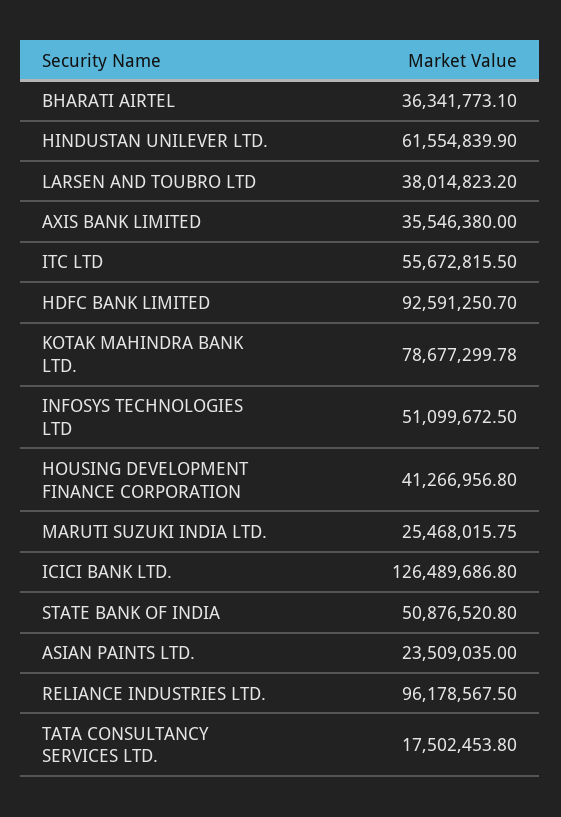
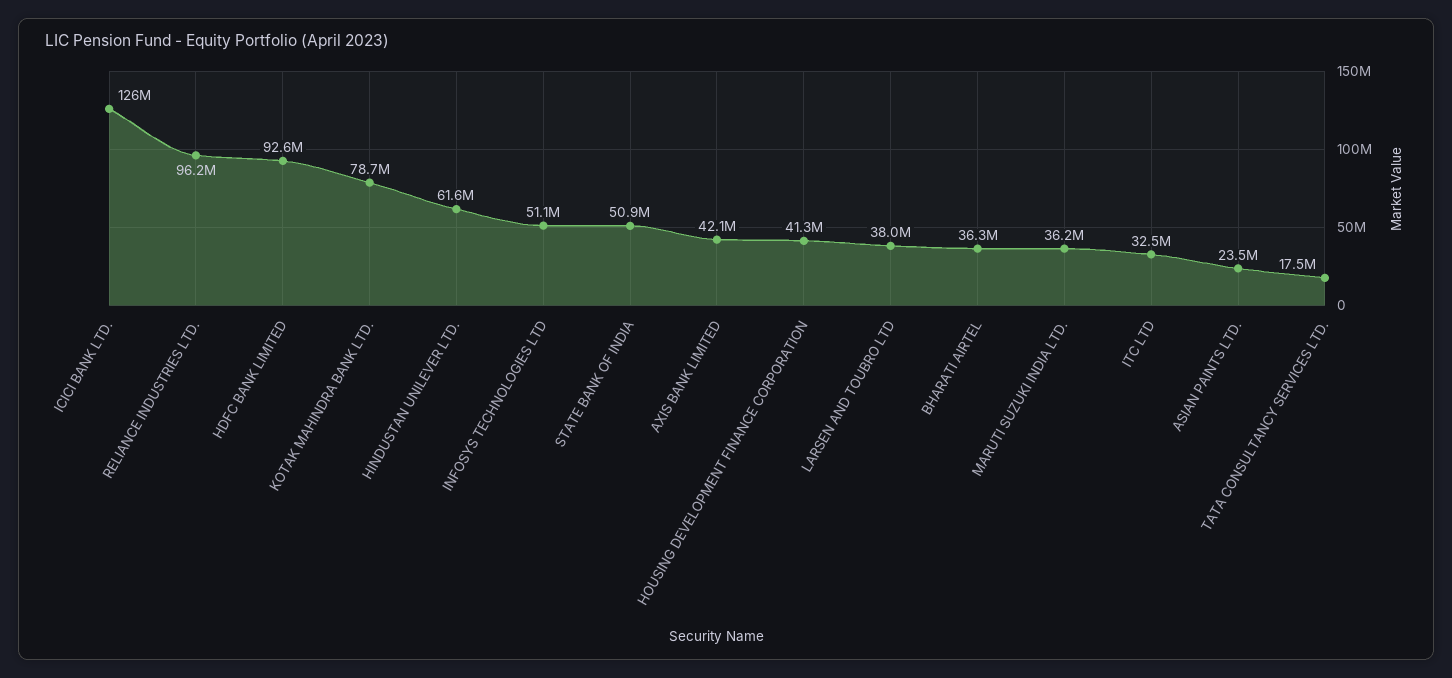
  {
    "BHARATI AIRTEL": 36341773.1,
    "HINDUSTAN UNILEVER LTD.": 61554839.9,
    "LARSEN AND TOUBRO LTD": 38014823.2,
-   "AXIS BANK LIMITED": 35546380,
+   "AXIS BANK LIMITED": 42100000,
-   "ITC LTD": 55672815.5,
+   "ITC LTD": 32500000,
    "HDFC BANK LIMITED": 92591250.7,
    "KOTAK MAHINDRA BANK LTD.": 78677299.78,
    "INFOSYS TECHNOLOGIES LTD": 51099672.5,
    "HOUSING DEVELOPMENT FINANCE CORPORATION": 41266956.8,
-   "MARUTI SUZUKI INDIA LTD.": 25468015.75,
+   "MARUTI SUZUKI INDIA LTD.": 36200000,
    "ICICI BANK LTD.": 126489686.8,
    "STATE BANK OF INDIA": 50876520.8,
    "ASIAN PAINTS LTD.": 23509035,
    "RELIANCE INDUSTRIES LTD.": 96178567.5,
    "TATA CONSULTANCY SERVICES LTD.": 17502453.8
  }

